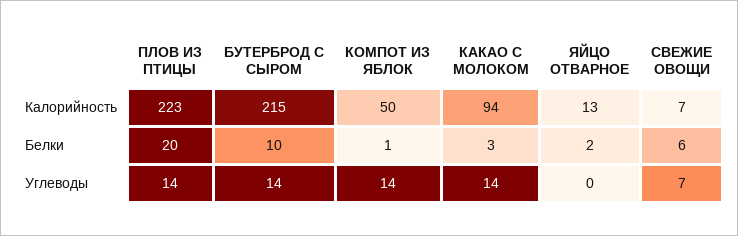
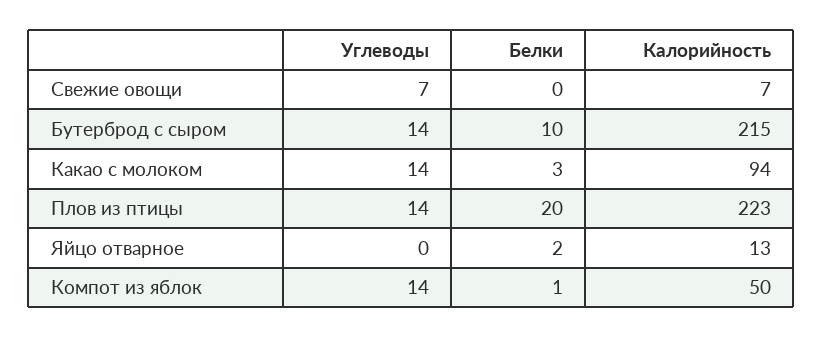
  {
    "ПЛОВ ИЗ ПТИЦЫ": {
      "Калорийность": 223,
      "Белки": 20,
      "Углеводы": 14
    },
    "БУТЕРБРОД С СЫРОМ": {
      "Калорийность": 215,
      "Белки": 10,
      "Углеводы": 14
    },
    "КОМПОТ ИЗ ЯБЛОК": {
      "Калорийность": 50,
      "Белки": 1,
      "Углеводы": 14
    },
    "КАКАО С МОЛОКОМ": {
      "Калорийность": 94,
      "Белки": 3,
      "Углеводы": 14
    },
    "ЯЙЦО ОТВАРНОЕ": {
      "Калорийность": 13,
      "Белки": 2,
      "Углеводы": 0
    },
    "СВЕЖИЕ ОВОЩИ": {
      "Калорийность": 7,
-     "Белки": 6,
+     "Белки": 0,
      "Углеводы": 7
    }
  }

